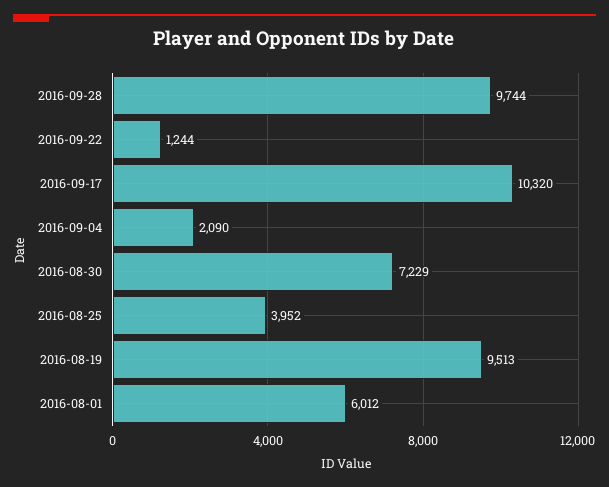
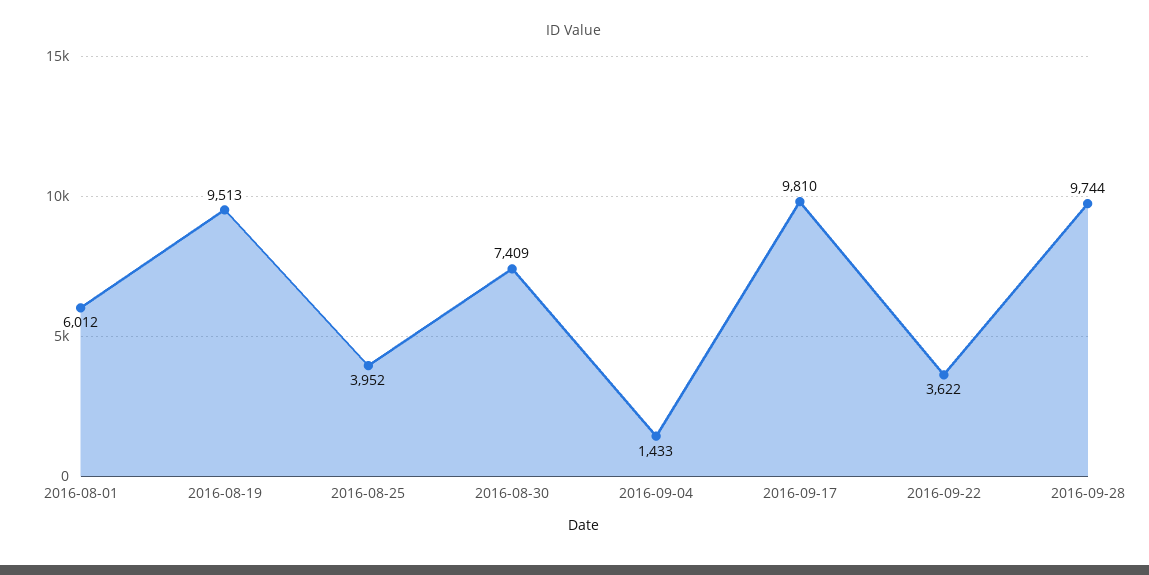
  {
    "2016-09-28": 9744,
-   "2016-09-22": 1244,
+   "2016-09-22": 3622,
-   "2016-09-17": 10320,
+   "2016-09-17": 9810,
-   "2016-09-04": 2090,
+   "2016-09-04": 1433,
-   "2016-08-30": 7229,
+   "2016-08-30": 7409,
    "2016-08-25": 3952,
    "2016-08-19": 9513,
    "2016-08-01": 6012
  }

